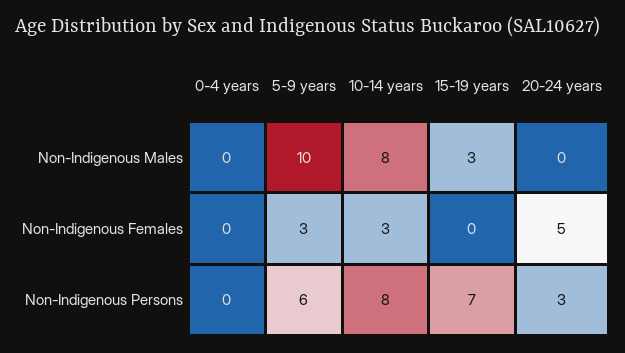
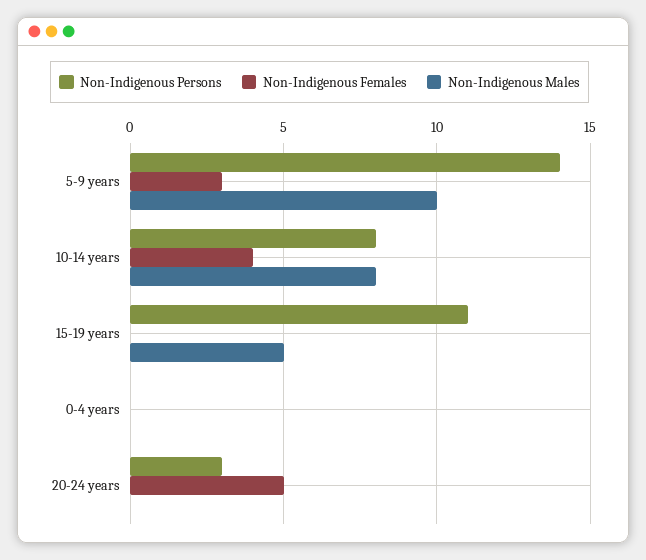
  {
    "Non-Indigenous Males": {
      "0-4 years": 0,
      "5-9 years": 10,
      "10-14 years": 8,
-     "15-19 years": 3,
+     "15-19 years": 5,
      "20-24 years": 0
    },
    "Non-Indigenous Females": {
      "0-4 years": 0,
      "5-9 years": 3,
-     "10-14 years": 3,
+     "10-14 years": 4,
      "15-19 years": 0,
      "20-24 years": 5
    },
    "Non-Indigenous Persons": {
      "0-4 years": 0,
-     "5-9 years": 6,
+     "5-9 years": 14,
      "10-14 years": 8,
-     "15-19 years": 7,
+     "15-19 years": 11,
      "20-24 years": 3
    }
  }

